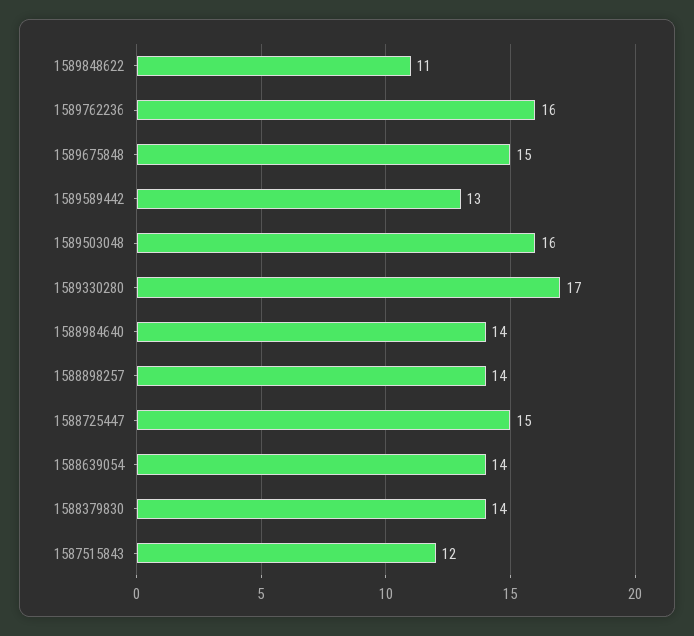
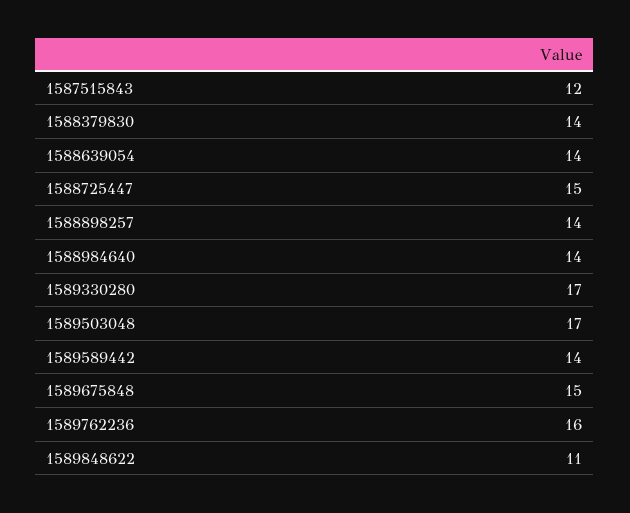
  {
    "1589848622": 11,
    "1589762236": 16,
    "1589675848": 15,
-   "1589589442": 13,
+   "1589589442": 14,
-   "1589503048": 16,
+   "1589503048": 17,
    "1589330280": 17,
    "1588984640": 14,
    "1588898257": 14,
    "1588725447": 15,
    "1588639054": 14,
    "1588379830": 14,
    "1587515843": 12
  }

